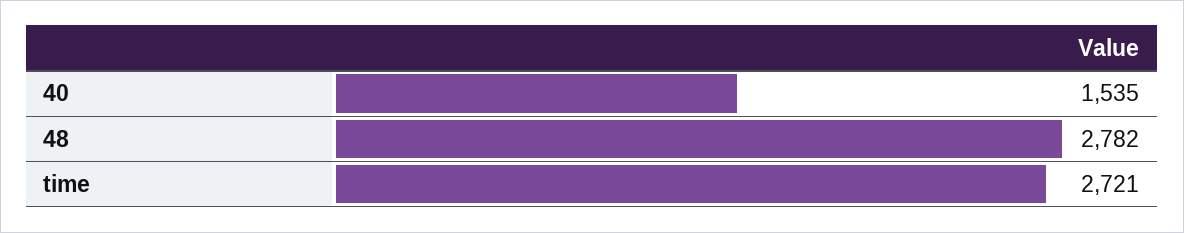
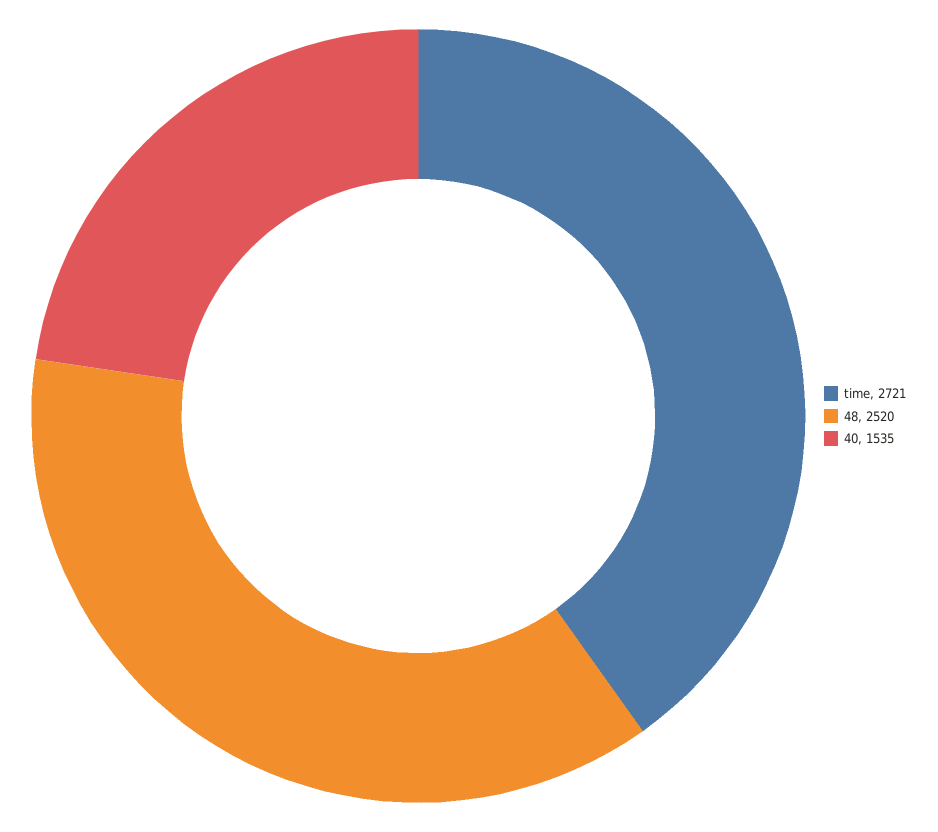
  {
    "40": 1535,
-   "48": 2782,
+   "48": 2520,
    "time": 2721
  }

